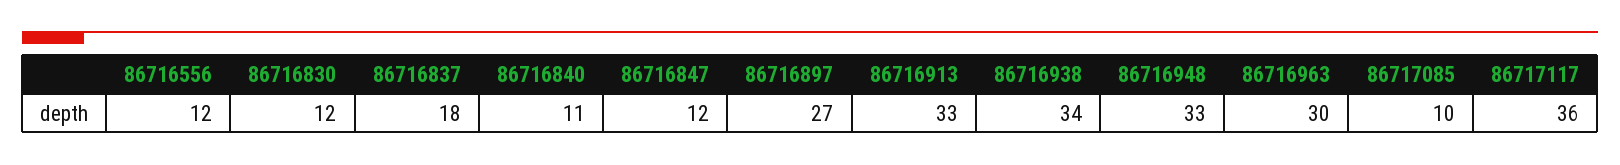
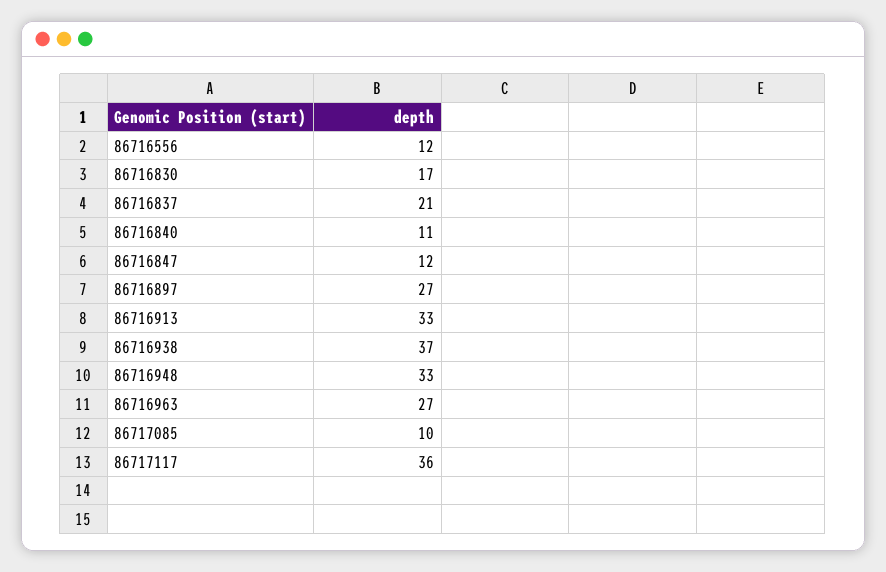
  {
    "86716556": 12,
-   "86716830": 12,
+   "86716830": 17,
-   "86716837": 18,
+   "86716837": 21,
    "86716840": 11,
    "86716847": 12,
    "86716897": 27,
    "86716913": 33,
-   "86716938": 34,
+   "86716938": 37,
    "86716948": 33,
-   "86716963": 30,
+   "86716963": 27,
    "86717085": 10,
    "86717117": 36
  }

